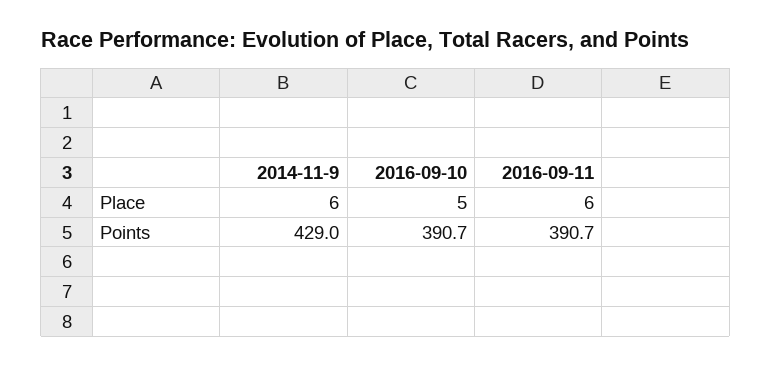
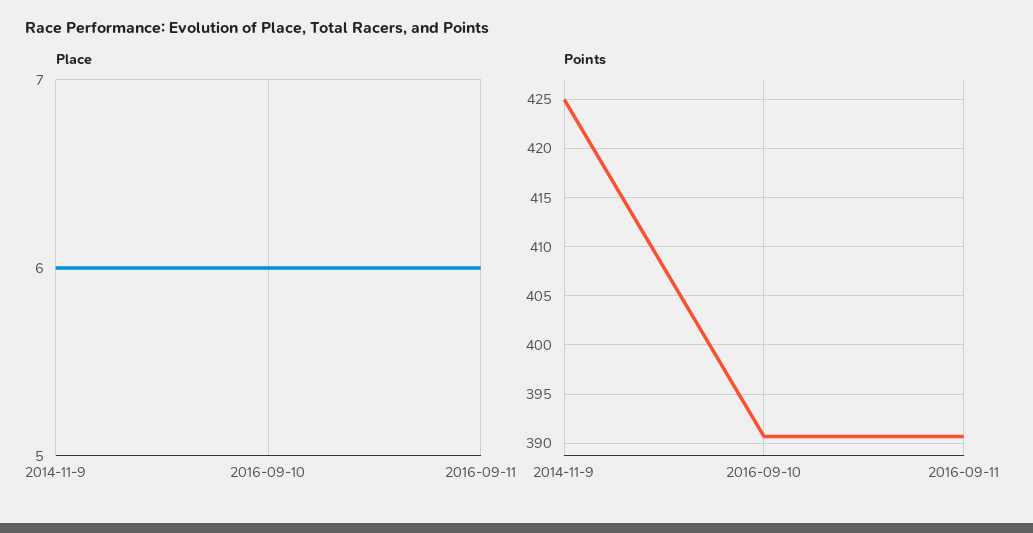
  {
    "Place": {
      "2014-11-9": 6,
-     "2016-09-10": 5,
+     "2016-09-10": 6,
      "2016-09-11": 6
    },
    "Points": {
-     "2014-11-9": 429,
+     "2014-11-9": 425,
      "2016-09-10": 390.7,
      "2016-09-11": 390.7
    }
  }

